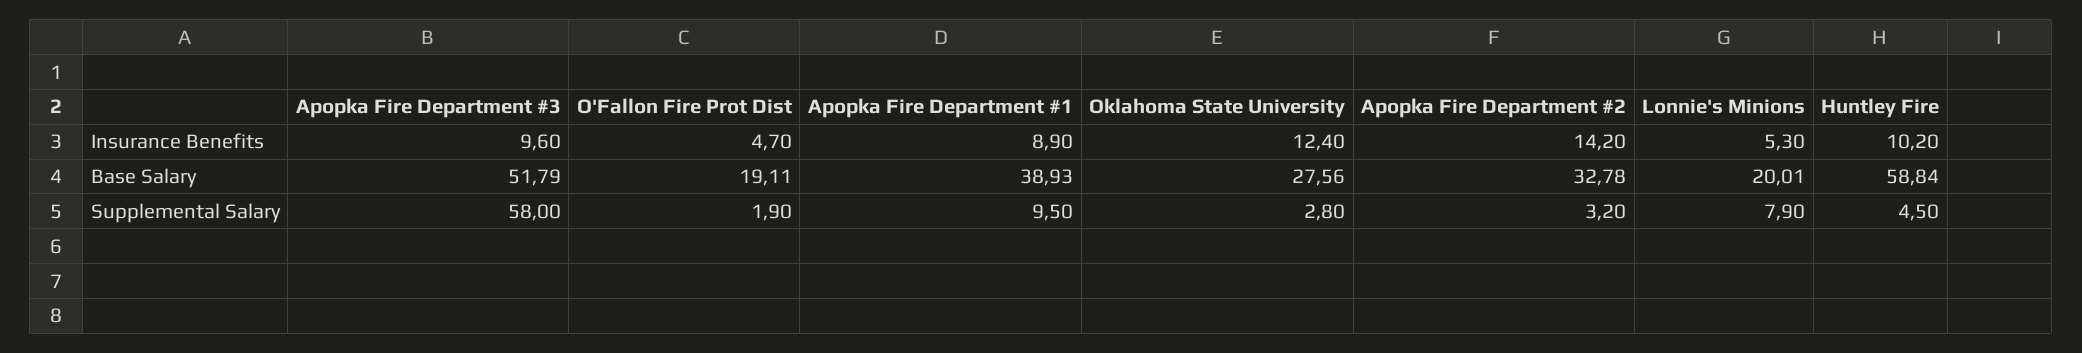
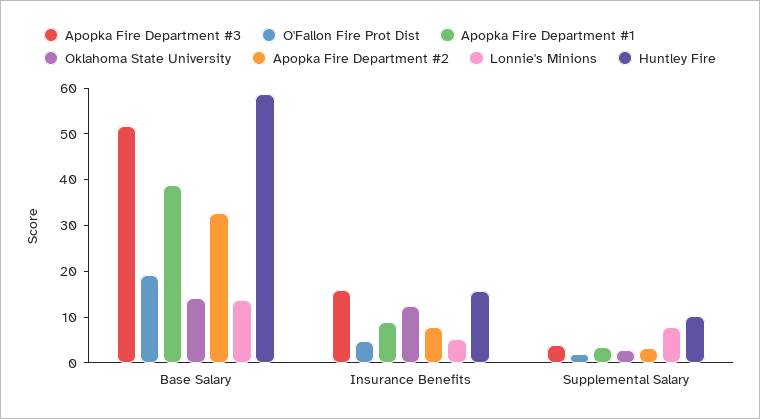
  {
    "Apopka Fire Department #3": {
-     "Insurance Benefits": 9.6,
+     "Insurance Benefits": 16,
      "Base Salary": 51.79,
-     "Supplemental Salary": 58
+     "Supplemental Salary": 4
    },
    "O'Fallon Fire Prot Dist": {
      "Insurance Benefits": 4.7,
      "Base Salary": 19.11,
      "Supplemental Salary": 1.9
    },
    "Apopka Fire Department #1": {
      "Insurance Benefits": 8.9,
      "Base Salary": 38.93,
-     "Supplemental Salary": 9.5
+     "Supplemental Salary": 4
    },
    "Oklahoma State University": {
      "Insurance Benefits": 12.4,
-     "Base Salary": 27.56,
+     "Base Salary": 14,
      "Supplemental Salary": 2.8
    },
    "Apopka Fire Department #2": {
-     "Insurance Benefits": 14.2,
+     "Insurance Benefits": 8,
      "Base Salary": 32.78,
      "Supplemental Salary": 3.2
    },
    "Lonnie's Minions": {
      "Insurance Benefits": 5.3,
-     "Base Salary": 20.01,
+     "Base Salary": 14,
      "Supplemental Salary": 7.9
    },
    "Huntley Fire": {
-     "Insurance Benefits": 10.2,
+     "Insurance Benefits": 16,
      "Base Salary": 58.84,
-     "Supplemental Salary": 4.5
+     "Supplemental Salary": 10
    }
  }

